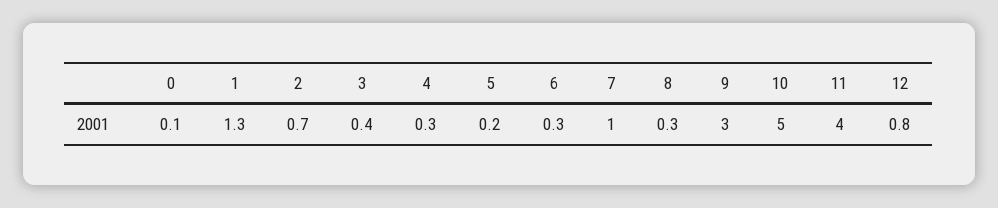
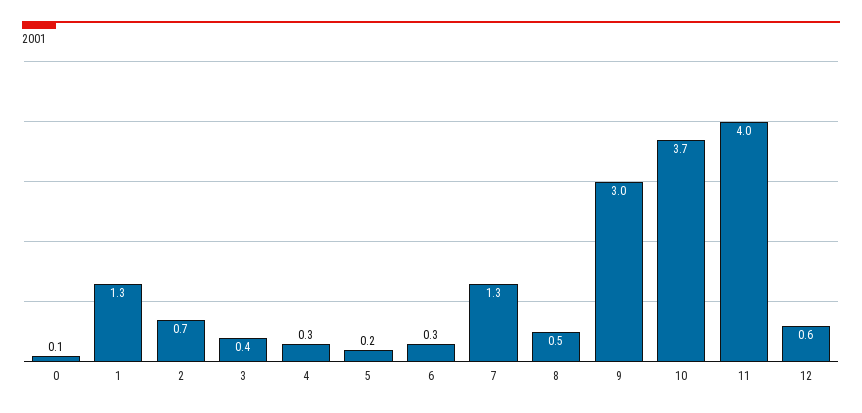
  {
    "0": 0.1,
    "1": 1.3,
    "2": 0.7,
    "3": 0.4,
    "4": 0.3,
    "5": 0.2,
    "6": 0.3,
-   "7": 1,
+   "7": 1.3,
-   "8": 0.3,
+   "8": 0.5,
    "9": 3,
-   "10": 5,
+   "10": 3.7,
    "11": 4,
-   "12": 0.8
+   "12": 0.6
  }

